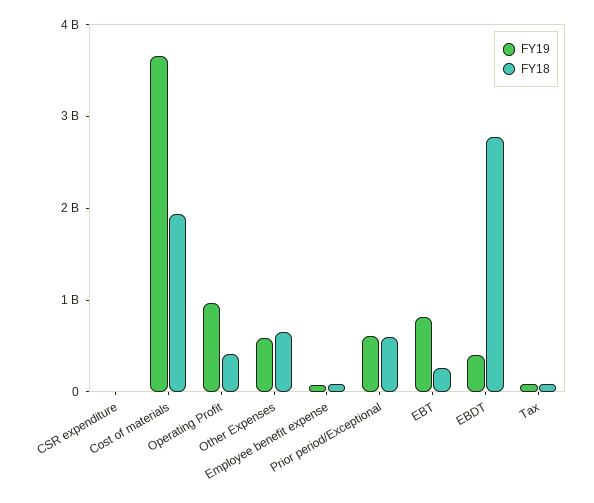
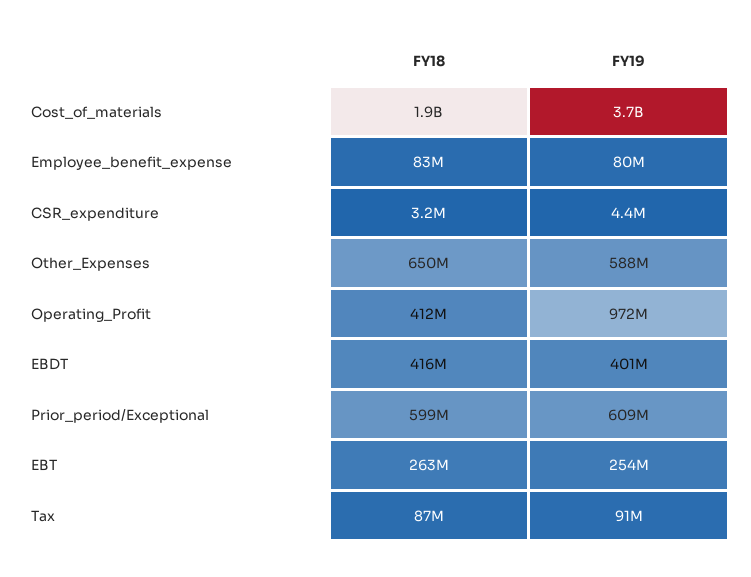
  {
    "FY19": {
      "CSR expenditure": 4400000,
      "Cost of materials": 3700000000,
      "Operating Profit": 972000000,
      "Other Expenses": 588000000,
      "Employee benefit expense": 80000000,
      "Prior period/Exceptional": 609000000,
-     "EBT": 800000000,
+     "EBT": 254000000,
      "EBDT": 401000000,
      "Tax": 91000000
    },
    "FY18": {
      "CSR expenditure": 3200000,
      "Cost of materials": 1900000000,
      "Operating Profit": 412000000,
      "Other Expenses": 650000000,
      "Employee benefit expense": 83000000,
      "Prior period/Exceptional": 599000000,
      "EBT": 263000000,
-     "EBDT": 2800000000,
+     "EBDT": 416000000,
      "Tax": 87000000
    }
  }

